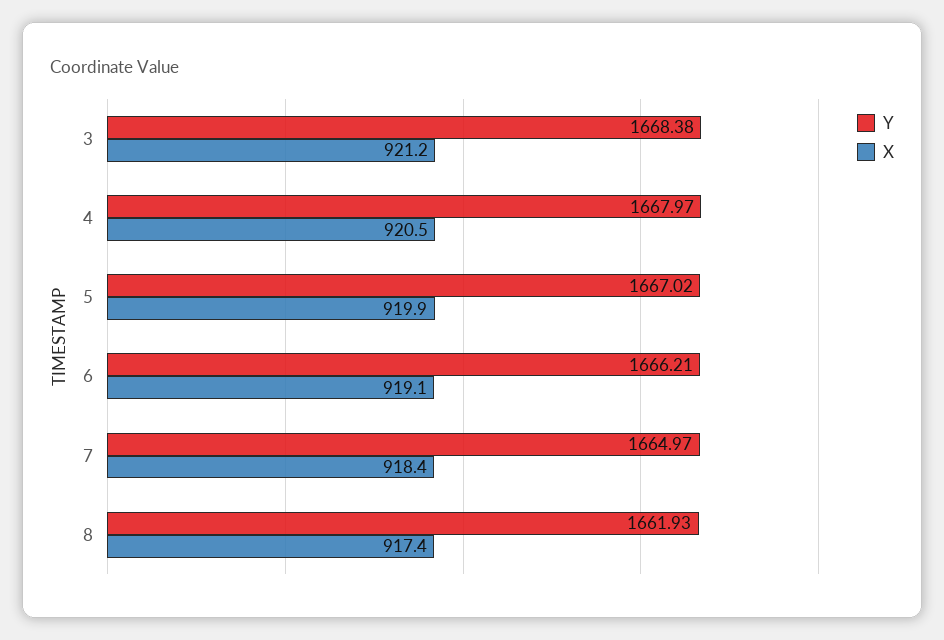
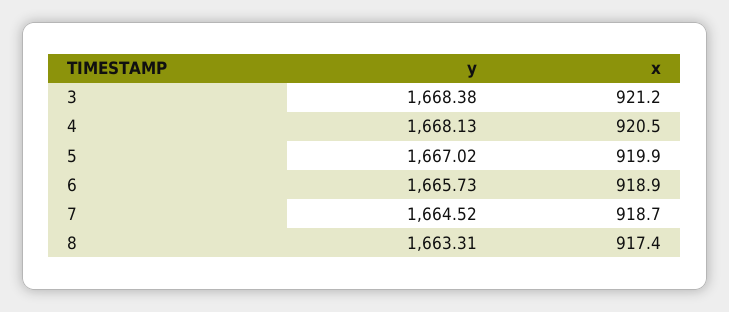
  {
    "Y": {
      "3": 1668.38,
-     "4": 1667.97,
+     "4": 1668.13,
      "5": 1667.02,
-     "6": 1666.21,
+     "6": 1665.73,
-     "7": 1664.97,
+     "7": 1664.52,
-     "8": 1661.93
+     "8": 1663.31
    },
    "X": {
      "3": 921.2,
      "4": 920.5,
      "5": 919.9,
-     "6": 919.1,
+     "6": 918.9,
-     "7": 918.4,
+     "7": 918.7,
      "8": 917.4
    }
  }

